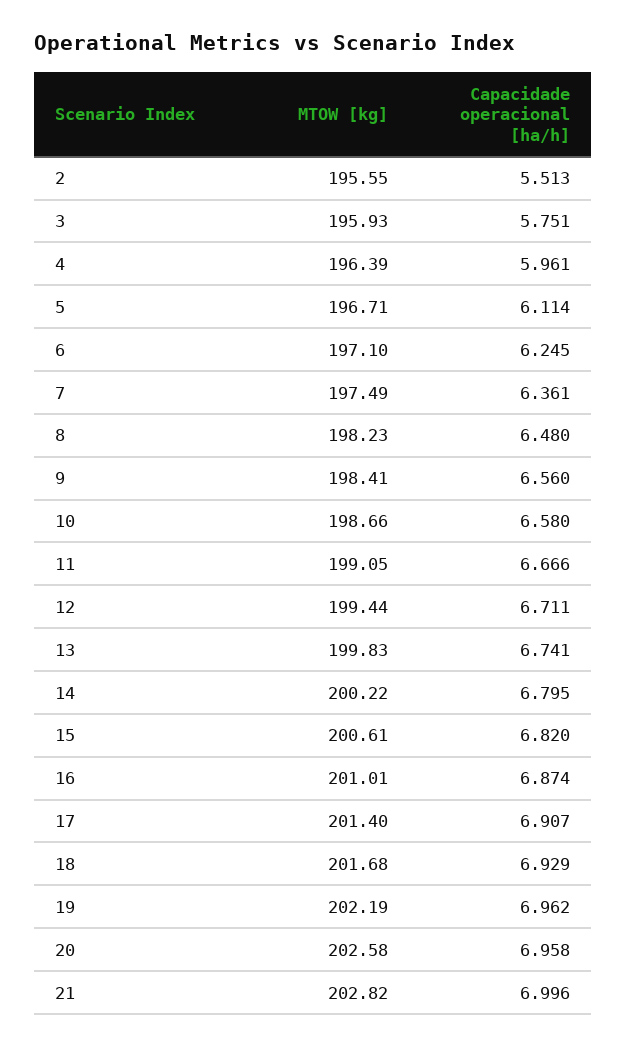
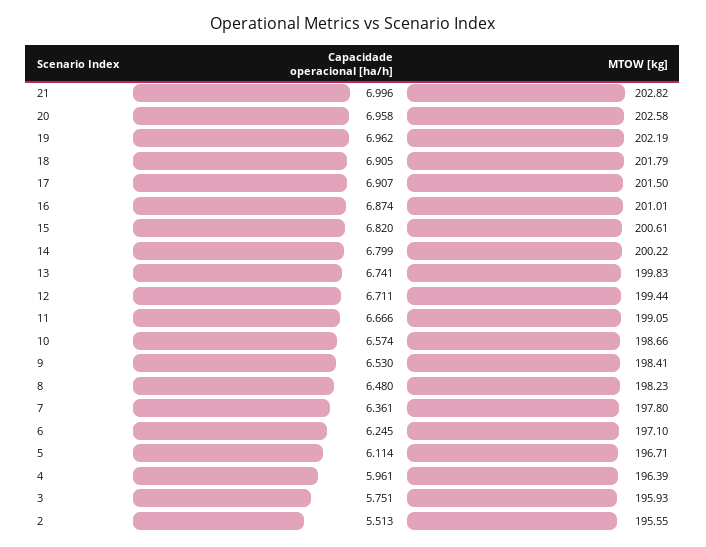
  {
    "MTOW [kg]": {
      "2": 195.55,
      "3": 195.93,
      "4": 196.39,
      "5": 196.71,
      "6": 197.1,
-     "7": 197.49,
+     "7": 197.8,
      "8": 198.23,
      "9": 198.41,
      "10": 198.66,
      "11": 199.05,
      "12": 199.44,
      "13": 199.83,
      "14": 200.22,
      "15": 200.61,
      "16": 201.01,
-     "17": 201.4,
+     "17": 201.5,
-     "18": 201.68,
+     "18": 201.79,
      "19": 202.19,
      "20": 202.58,
      "21": 202.82
    },
    "Capacidade operacional [ha/h]": {
      "2": 5.513,
      "3": 5.751,
      "4": 5.961,
      "5": 6.114,
      "6": 6.245,
      "7": 6.361,
      "8": 6.48,
-     "9": 6.56,
+     "9": 6.53,
-     "10": 6.58,
+     "10": 6.574,
      "11": 6.666,
      "12": 6.711,
      "13": 6.741,
-     "14": 6.795,
+     "14": 6.799,
      "15": 6.82,
      "16": 6.874,
      "17": 6.907,
-     "18": 6.929,
+     "18": 6.905,
      "19": 6.962,
      "20": 6.958,
      "21": 6.996
    }
  }

